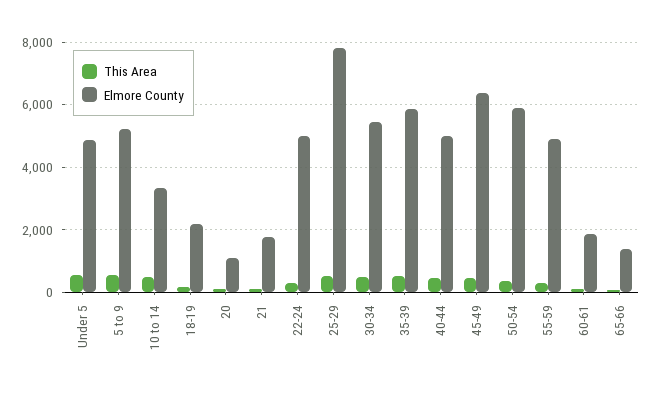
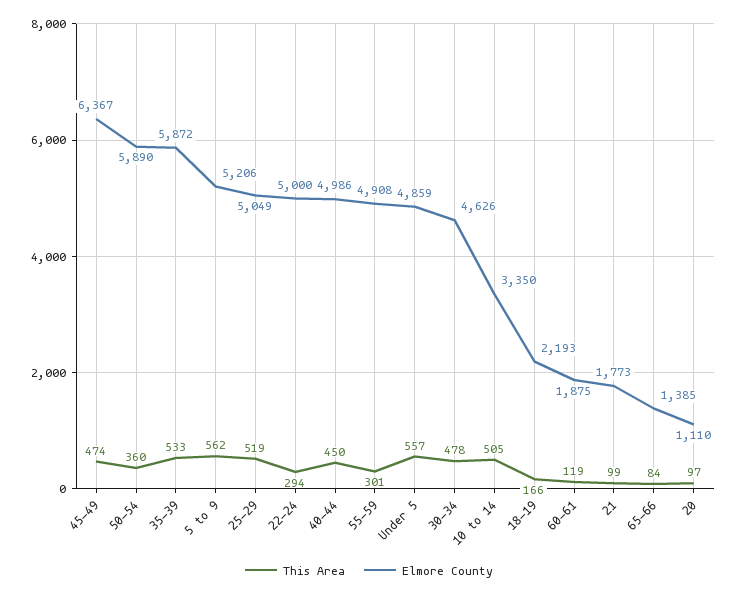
  {
    "This Area": {
      "Under 5": 557,
      "5 to 9": 562,
      "10 to 14": 505,
      "18-19": 166,
      "20": 97,
      "21": 99,
      "22-24": 294,
      "25-29": 519,
      "30-34": 478,
      "35-39": 533,
      "40-44": 450,
      "45-49": 474,
      "50-54": 360,
      "55-59": 301,
      "60-61": 119,
      "65-66": 84
    },
    "Elmore County": {
      "Under 5": 4859,
      "5 to 9": 5206,
      "10 to 14": 3350,
      "18-19": 2193,
      "20": 1110,
      "21": 1773,
      "22-24": 5000,
-     "25-29": 7800,
+     "25-29": 5049,
-     "30-34": 5400,
+     "30-34": 4626,
      "35-39": 5872,
      "40-44": 4986,
      "45-49": 6367,
      "50-54": 5890,
      "55-59": 4908,
      "60-61": 1875,
      "65-66": 1385
    }
  }

